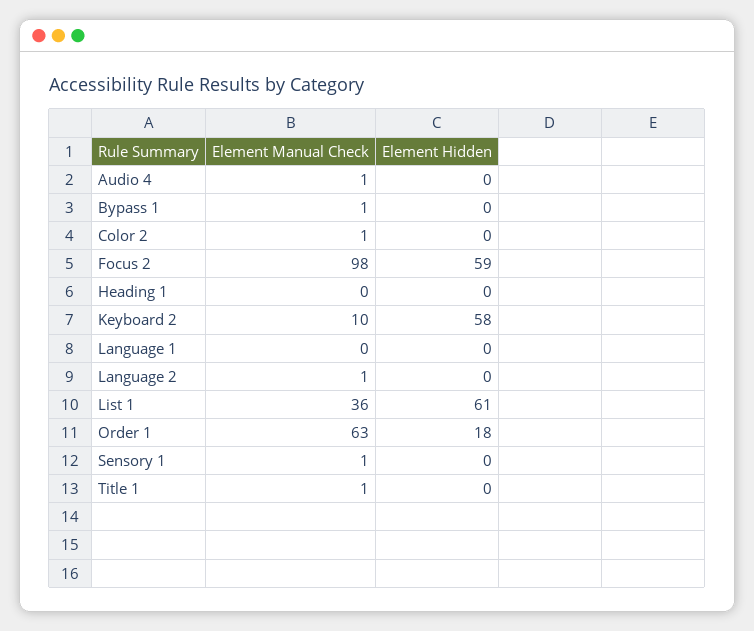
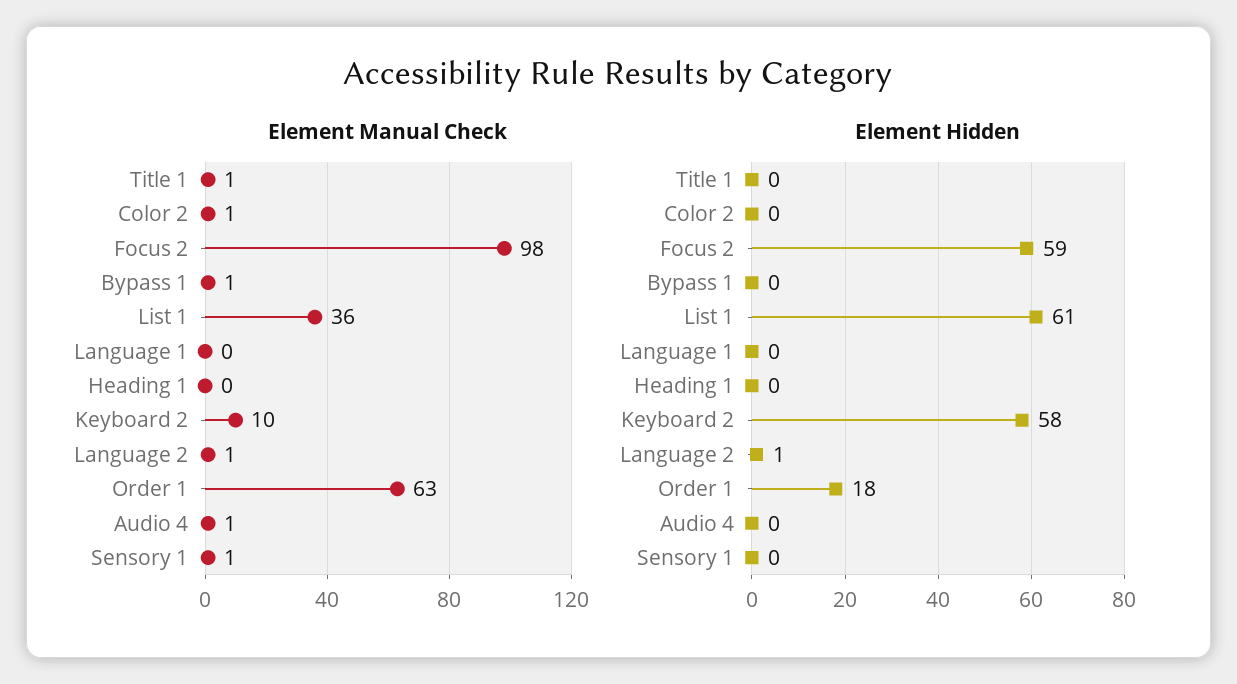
  {
    "Element Manual Check": {
      "Audio 4": 1,
      "Bypass 1": 1,
      "Color 2": 1,
      "Focus 2": 98,
      "Heading 1": 0,
      "Keyboard 2": 10,
      "Language 1": 0,
      "Language 2": 1,
      "List 1": 36,
      "Order 1": 63,
      "Sensory 1": 1,
      "Title 1": 1
    },
    "Element Hidden": {
      "Audio 4": 0,
      "Bypass 1": 0,
      "Color 2": 0,
      "Focus 2": 59,
      "Heading 1": 0,
      "Keyboard 2": 58,
      "Language 1": 0,
-     "Language 2": 0,
+     "Language 2": 1,
      "List 1": 61,
      "Order 1": 18,
      "Sensory 1": 0,
      "Title 1": 0
    }
  }

